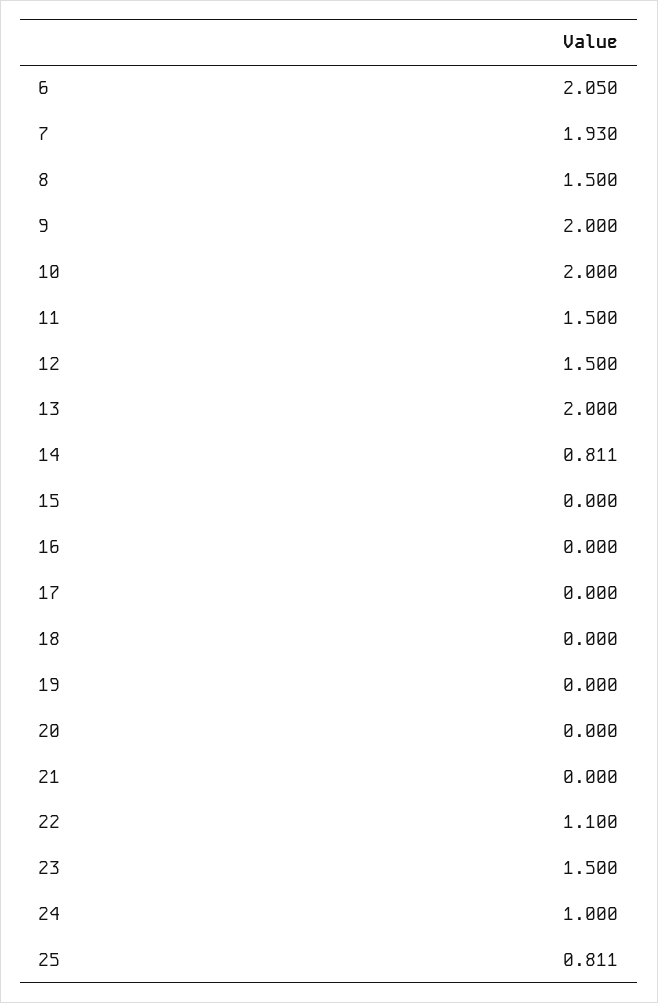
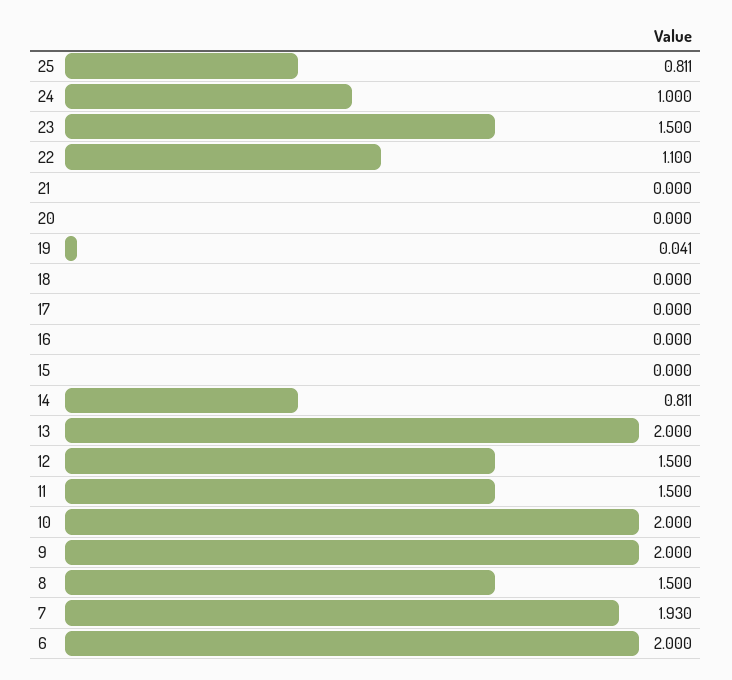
  {
-   "6": 2.05,
+   "6": 2,
    "7": 1.93,
    "8": 1.5,
    "9": 2,
    "10": 2,
    "11": 1.5,
    "12": 1.5,
    "13": 2,
    "14": 0.811,
    "15": 0,
    "16": 0,
    "17": 0,
    "18": 0,
-   "19": 0,
+   "19": 0.041,
    "20": 0,
    "21": 0,
    "22": 1.1,
    "23": 1.5,
    "24": 1,
    "25": 0.811
  }

